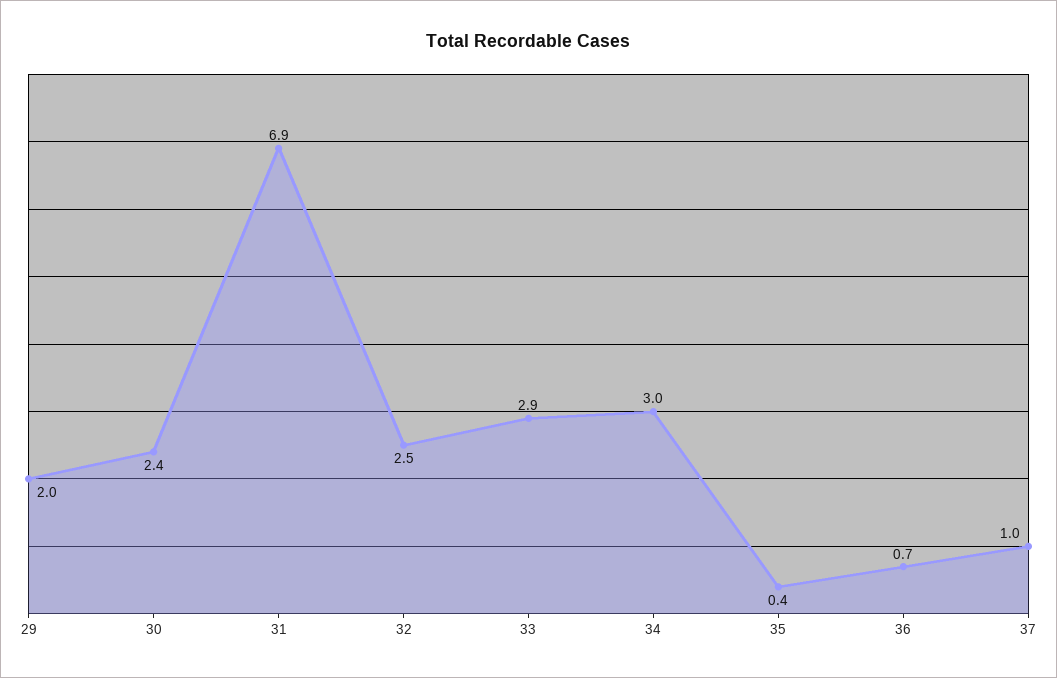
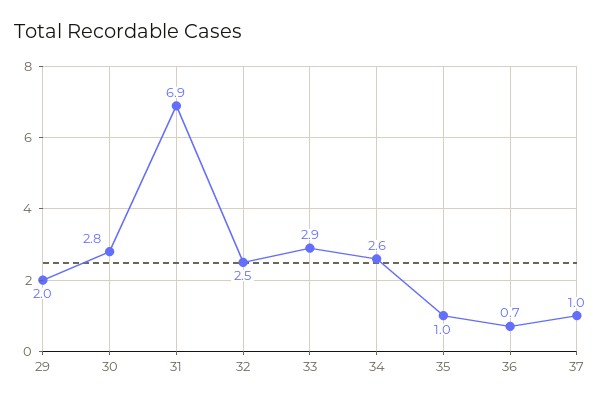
  {
    "29": 2,
-   "30": 2.4,
+   "30": 2.8,
    "31": 6.9,
    "32": 2.5,
    "33": 2.9,
-   "34": 3,
+   "34": 2.6,
-   "35": 0.4,
+   "35": 1,
    "36": 0.7,
    "37": 1
  }

